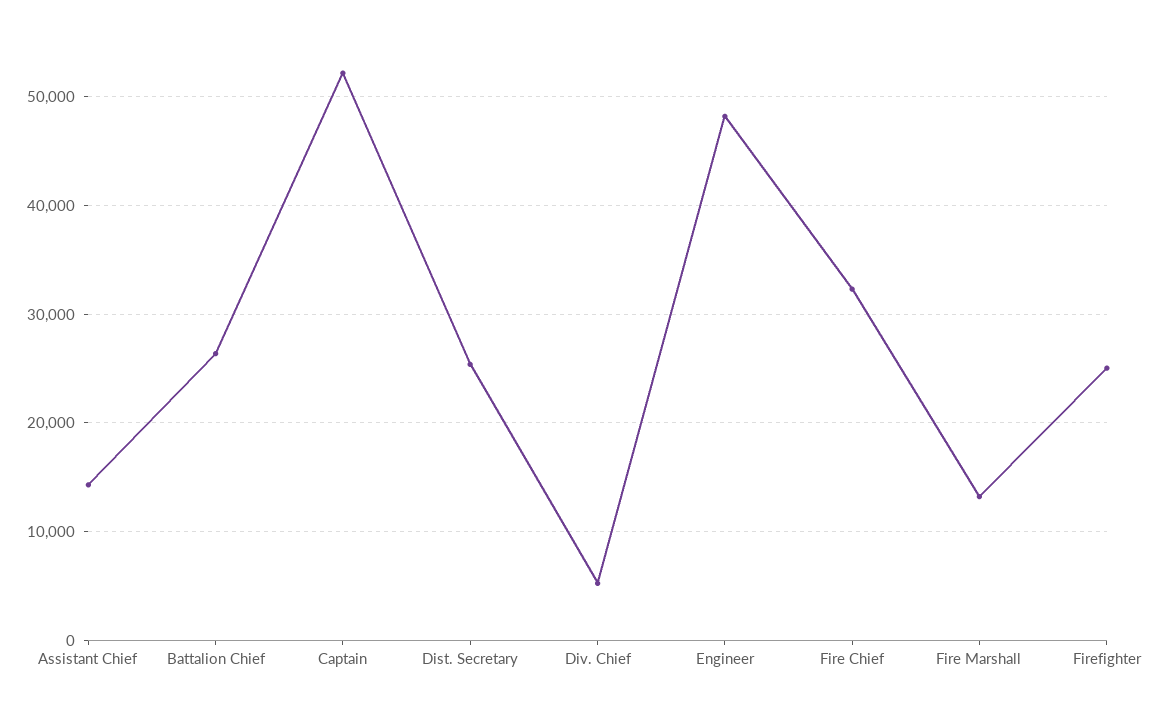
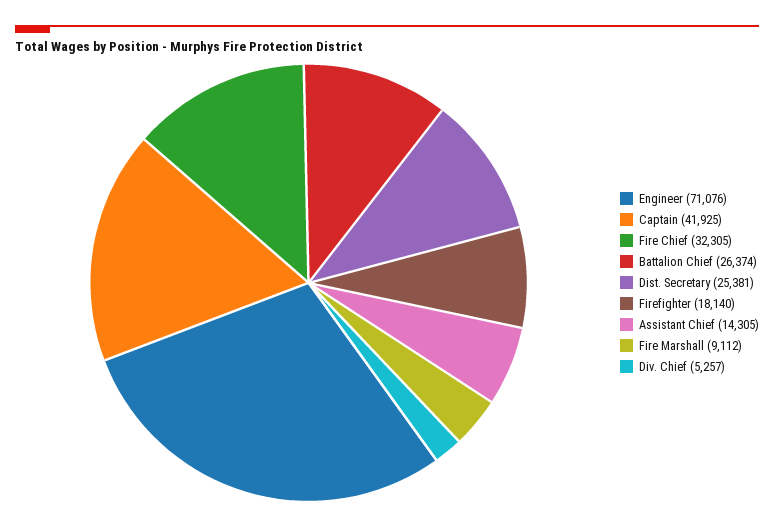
  {
    "Assistant Chief": 14305,
    "Battalion Chief": 26374,
-   "Captain": 52000,
+   "Captain": 41925,
    "Dist. Secretary": 25381,
    "Div. Chief": 5257,
-   "Engineer": 48000,
+   "Engineer": 71076,
    "Fire Chief": 32305,
-   "Fire Marshall": 13000,
+   "Fire Marshall": 9112,
-   "Firefighter": 25000
+   "Firefighter": 18140
  }

